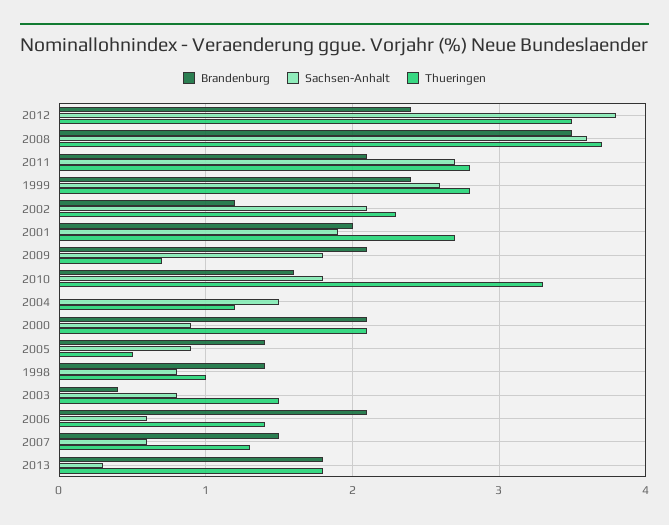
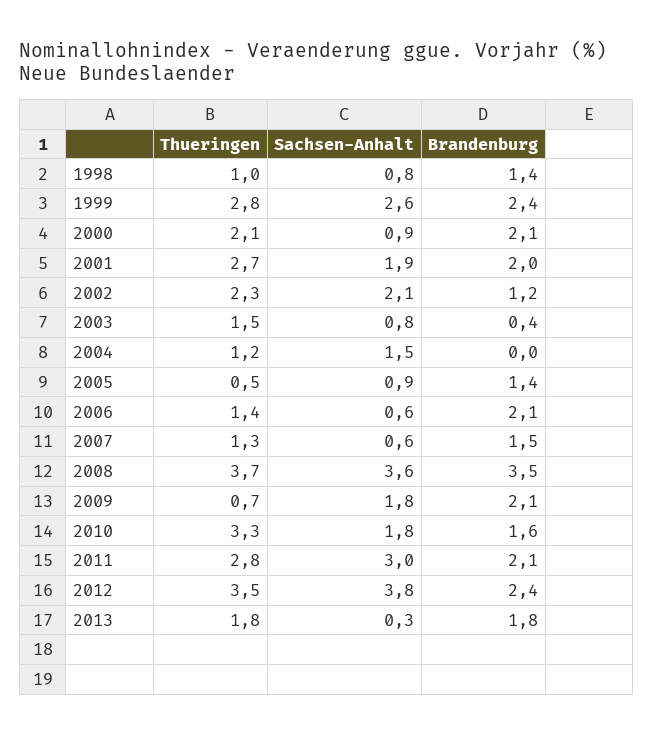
  {
    "Brandenburg": {
      "2012": 2.4,
      "2008": 3.5,
      "2011": 2.1,
      "1999": 2.4,
      "2002": 1.2,
      "2001": 2,
      "2009": 2.1,
      "2010": 1.6,
      "2004": 0,
      "2000": 2.1,
      "2005": 1.4,
      "1998": 1.4,
      "2003": 0.4,
      "2006": 2.1,
      "2007": 1.5,
      "2013": 1.8
    },
    "Sachsen-Anhalt": {
      "2012": 3.8,
      "2008": 3.6,
-     "2011": 2.7,
+     "2011": 3,
      "1999": 2.6,
      "2002": 2.1,
      "2001": 1.9,
      "2009": 1.8,
      "2010": 1.8,
      "2004": 1.5,
      "2000": 0.9,
      "2005": 0.9,
      "1998": 0.8,
      "2003": 0.8,
      "2006": 0.6,
      "2007": 0.6,
      "2013": 0.3
    },
    "Thueringen": {
      "2012": 3.5,
      "2008": 3.7,
      "2011": 2.8,
      "1999": 2.8,
      "2002": 2.3,
      "2001": 2.7,
      "2009": 0.7,
      "2010": 3.3,
      "2004": 1.2,
      "2000": 2.1,
      "2005": 0.5,
      "1998": 1,
      "2003": 1.5,
      "2006": 1.4,
      "2007": 1.3,
      "2013": 1.8
    }
  }

